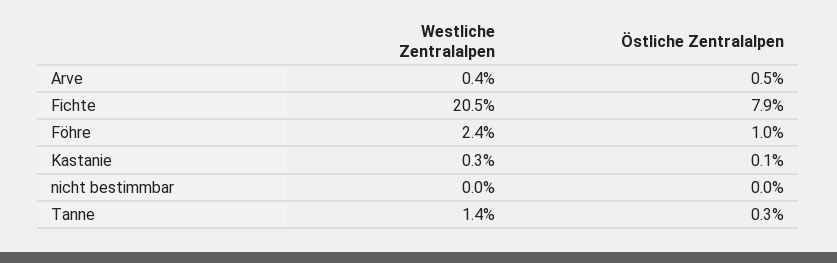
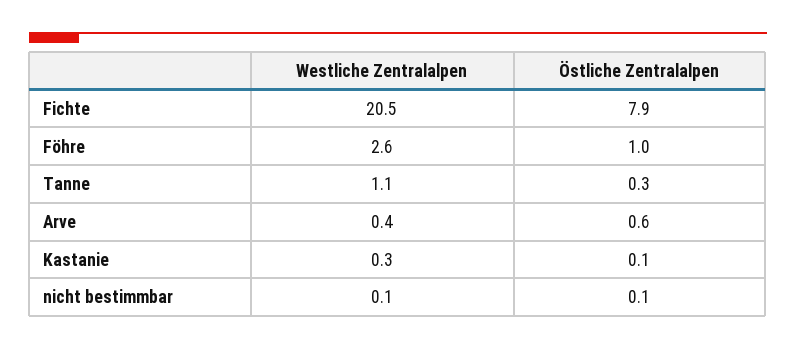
  {
    "Westliche Zentralalpen": {
      "Arve": 0.4,
      "Fichte": 20.5,
-     "Föhre": 2.4,
+     "Föhre": 2.6,
      "Kastanie": 0.3,
-     "nicht bestimmbar": 0,
+     "nicht bestimmbar": 0.1,
-     "Tanne": 1.4
+     "Tanne": 1.1
    },
    "Östliche Zentralalpen": {
-     "Arve": 0.5,
+     "Arve": 0.6,
      "Fichte": 7.9,
      "Föhre": 1,
      "Kastanie": 0.1,
-     "nicht bestimmbar": 0,
+     "nicht bestimmbar": 0.1,
      "Tanne": 0.3
    }
  }

